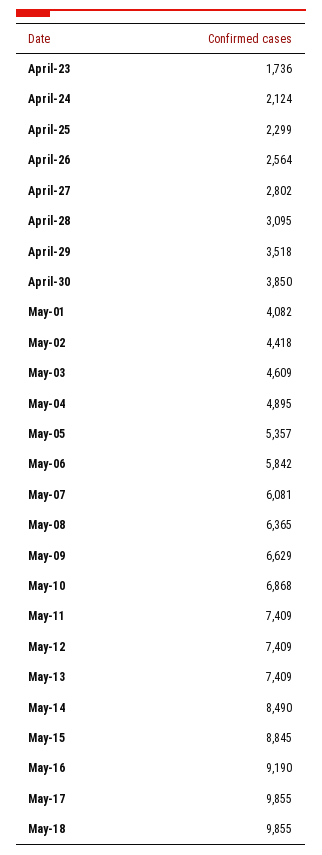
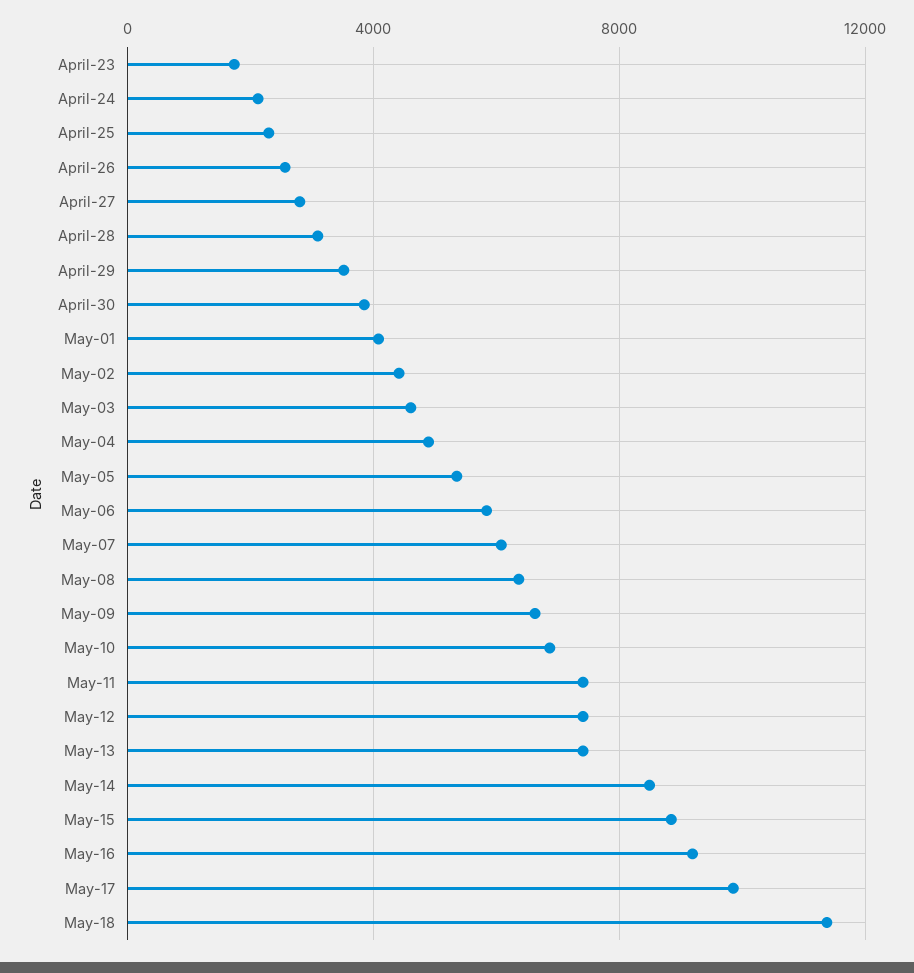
  {
    "April-23": 1736,
    "April-24": 2124,
    "April-25": 2299,
    "April-26": 2564,
    "April-27": 2802,
    "April-28": 3095,
    "April-29": 3518,
    "April-30": 3850,
    "May-01": 4082,
    "May-02": 4418,
    "May-03": 4609,
    "May-04": 4895,
    "May-05": 5357,
    "May-06": 5842,
    "May-07": 6081,
    "May-08": 6365,
    "May-09": 6629,
    "May-10": 6868,
    "May-11": 7409,
    "May-12": 7409,
    "May-13": 7409,
    "May-14": 8490,
    "May-15": 8845,
    "May-16": 9190,
    "May-17": 9855,
-   "May-18": 9855
+   "May-18": 11500
  }

